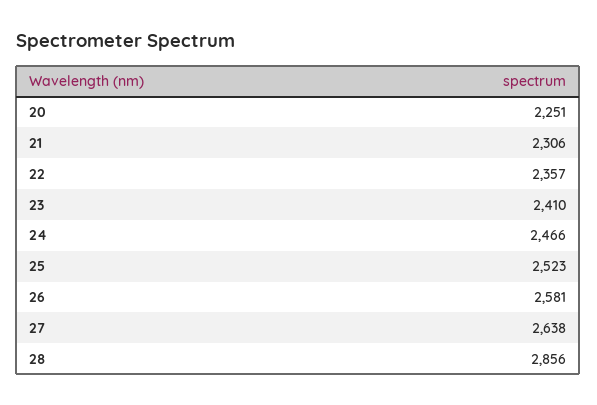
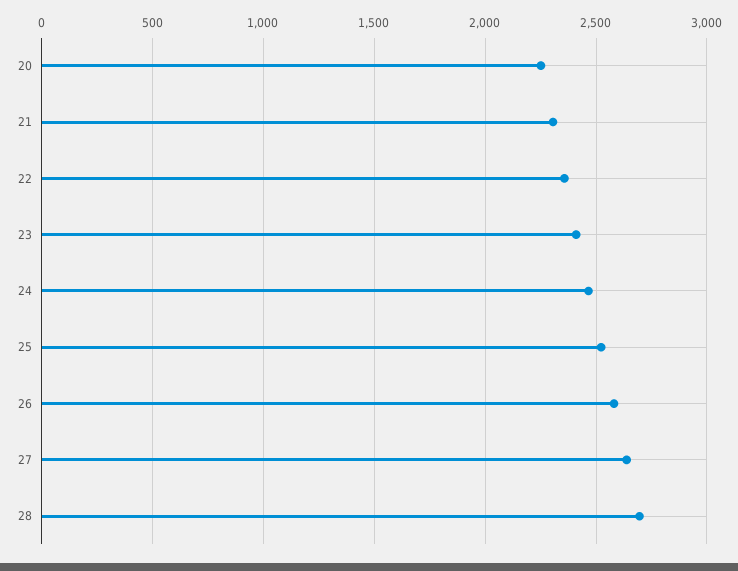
  {
    "20": 2251,
    "21": 2306,
    "22": 2357,
    "23": 2410,
    "24": 2466,
    "25": 2523,
    "26": 2581,
    "27": 2638,
-   "28": 2856
+   "28": 2700
  }

